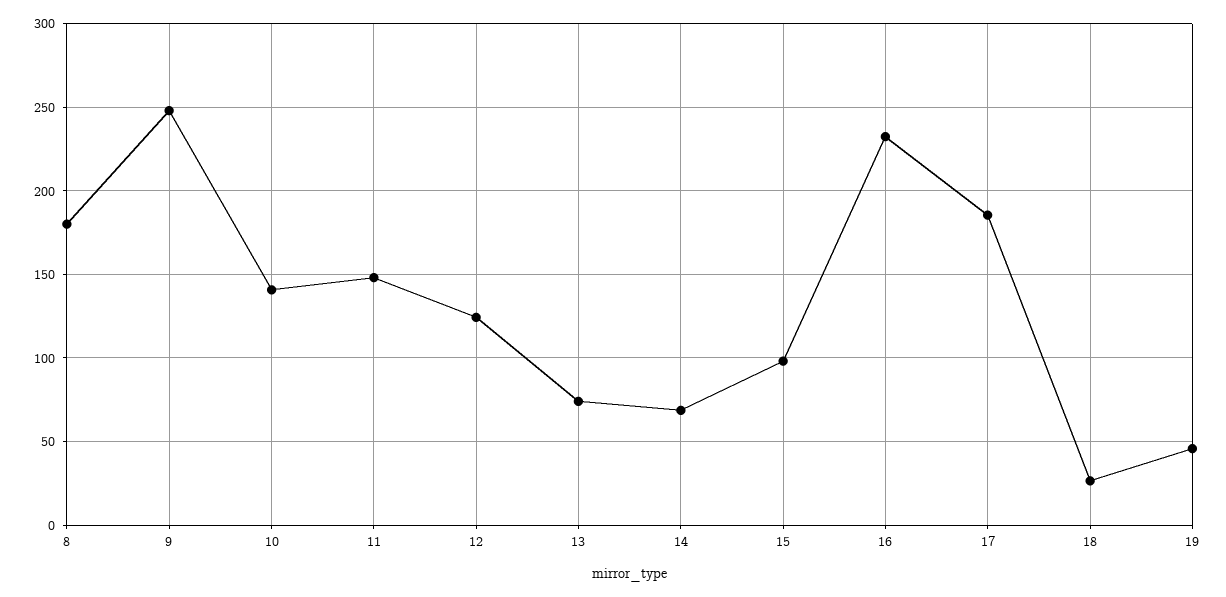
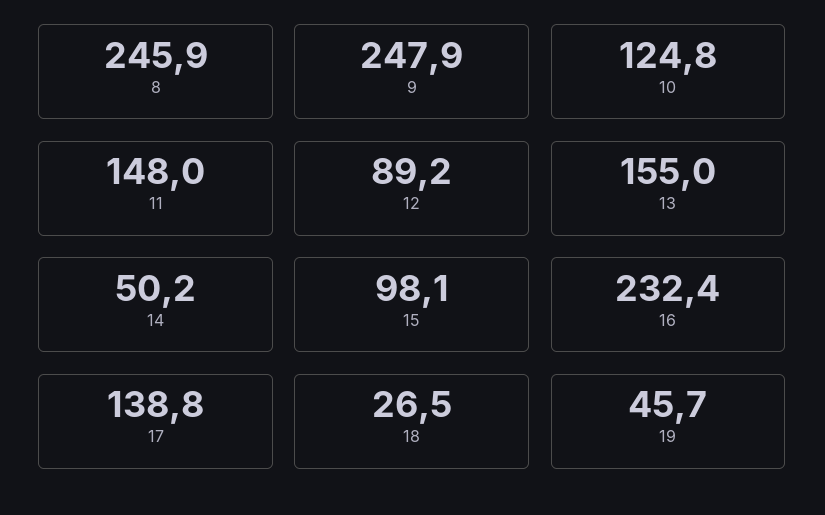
  {
-   "8": 180,
+   "8": 245.9,
    "9": 247.9,
-   "10": 140,
+   "10": 124.8,
    "11": 148,
-   "12": 125,
+   "12": 89.2,
-   "13": 75,
+   "13": 155,
-   "14": 70,
+   "14": 50.2,
    "15": 98.1,
    "16": 232.4,
-   "17": 185,
+   "17": 138.8,
    "18": 26.5,
    "19": 45.7
  }

